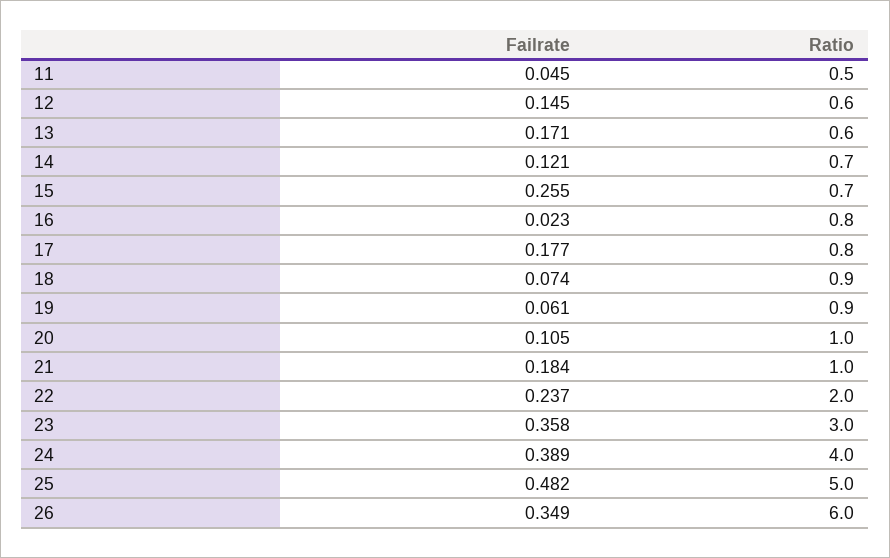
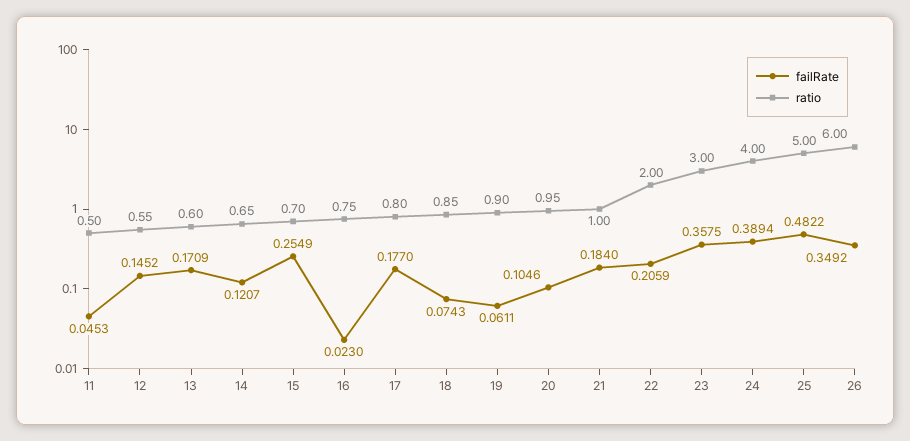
  {
    "Failrate": {
      "11": 0.0453,
      "12": 0.1452,
      "13": 0.1709,
      "14": 0.1207,
      "15": 0.2549,
      "16": 0.023,
      "17": 0.177,
      "18": 0.0743,
      "19": 0.0611,
      "20": 0.1046,
      "21": 0.184,
-     "22": 0.237,
+     "22": 0.2059,
      "23": 0.3575,
      "24": 0.3894,
      "25": 0.4822,
      "26": 0.3492
    },
    "Ratio": {
      "11": 0.5,
      "12": 0.55,
      "13": 0.6,
      "14": 0.65,
      "15": 0.7,
      "16": 0.75,
      "17": 0.8,
      "18": 0.85,
      "19": 0.9,
      "20": 0.95,
      "21": 1,
      "22": 2,
      "23": 3,
      "24": 4,
      "25": 5,
      "26": 6
    }
  }

